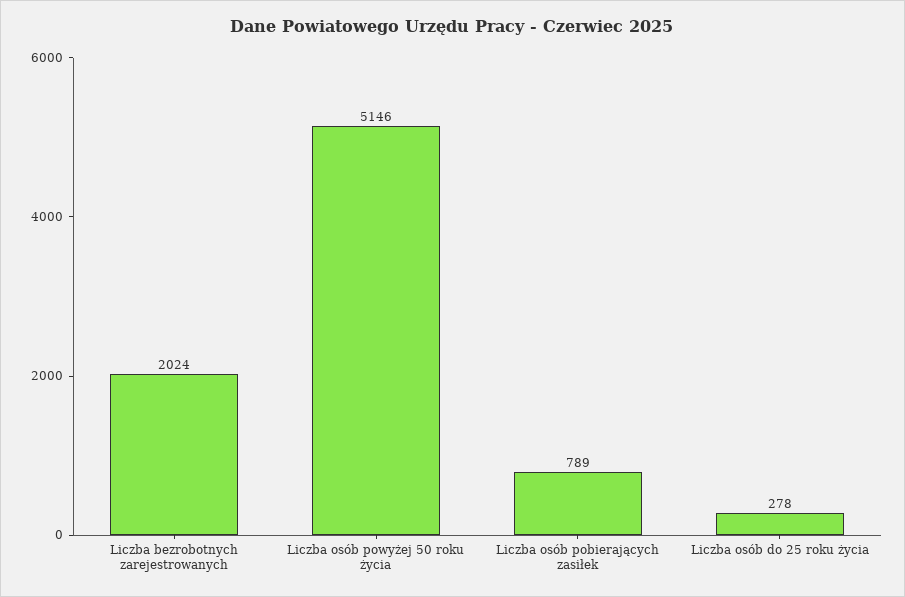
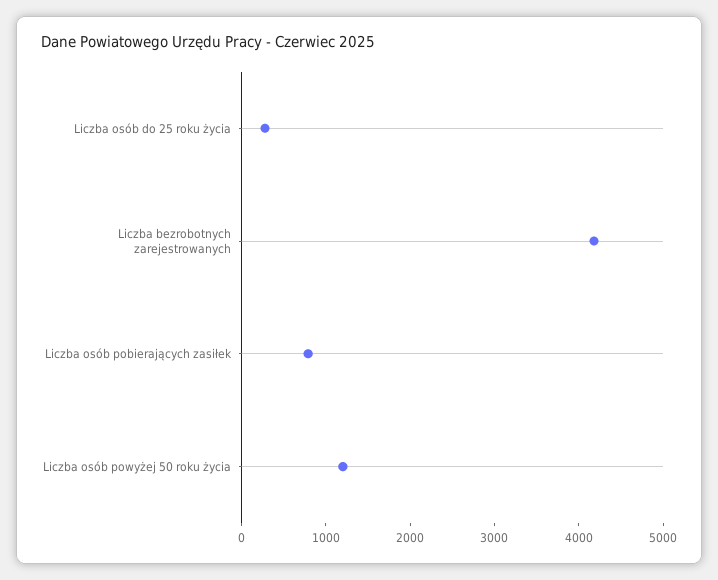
  {
-   "Liczba bezrobotnych zarejestrowanych": 2024,
+   "Liczba bezrobotnych zarejestrowanych": 4200,
-   "Liczba osób powyżej 50 roku życia": 5146,
+   "Liczba osób powyżej 50 roku życia": 1200,
    "Liczba osób pobierających zasiłek": 789,
    "Liczba osób do 25 roku życia": 278
  }

